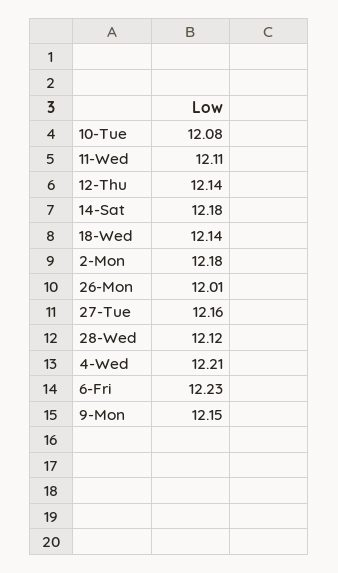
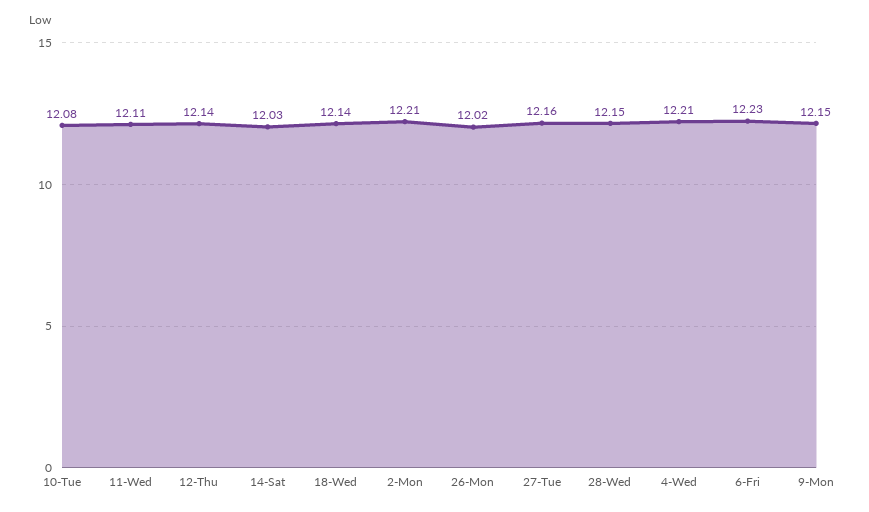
  {
    "10-Tue": 12.08,
    "11-Wed": 12.11,
    "12-Thu": 12.14,
-   "14-Sat": 12.18,
+   "14-Sat": 12.03,
    "18-Wed": 12.14,
-   "2-Mon": 12.18,
+   "2-Mon": 12.21,
-   "26-Mon": 12.01,
+   "26-Mon": 12.02,
    "27-Tue": 12.16,
-   "28-Wed": 12.12,
+   "28-Wed": 12.15,
    "4-Wed": 12.21,
    "6-Fri": 12.23,
    "9-Mon": 12.15
  }

